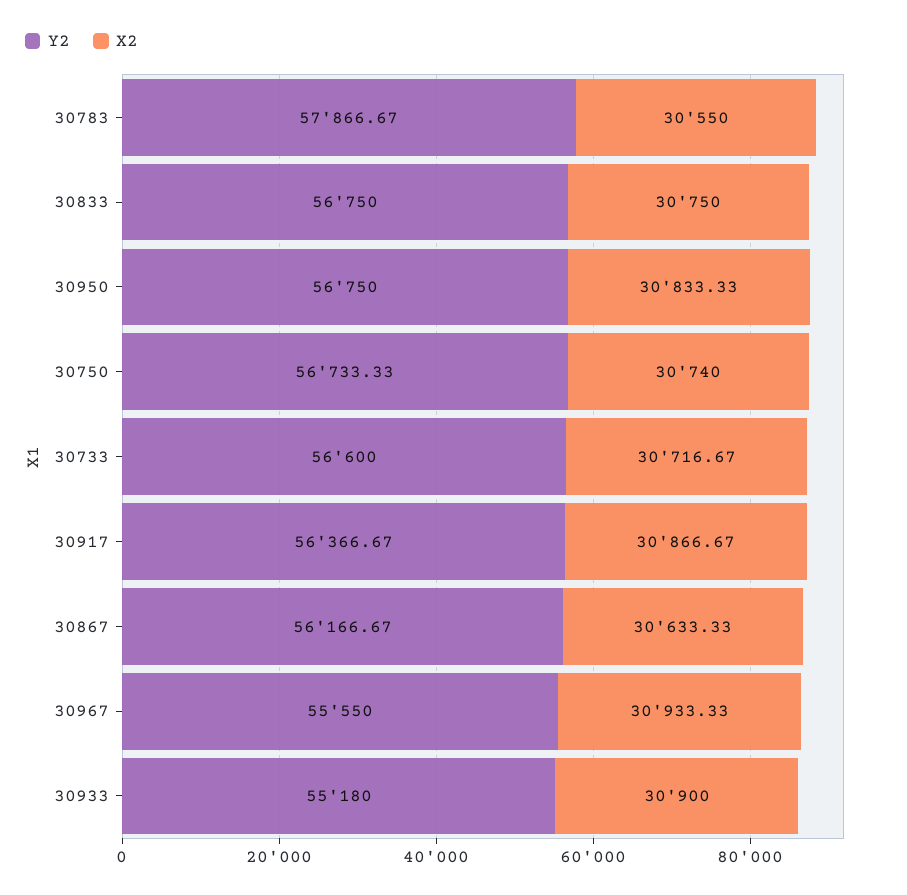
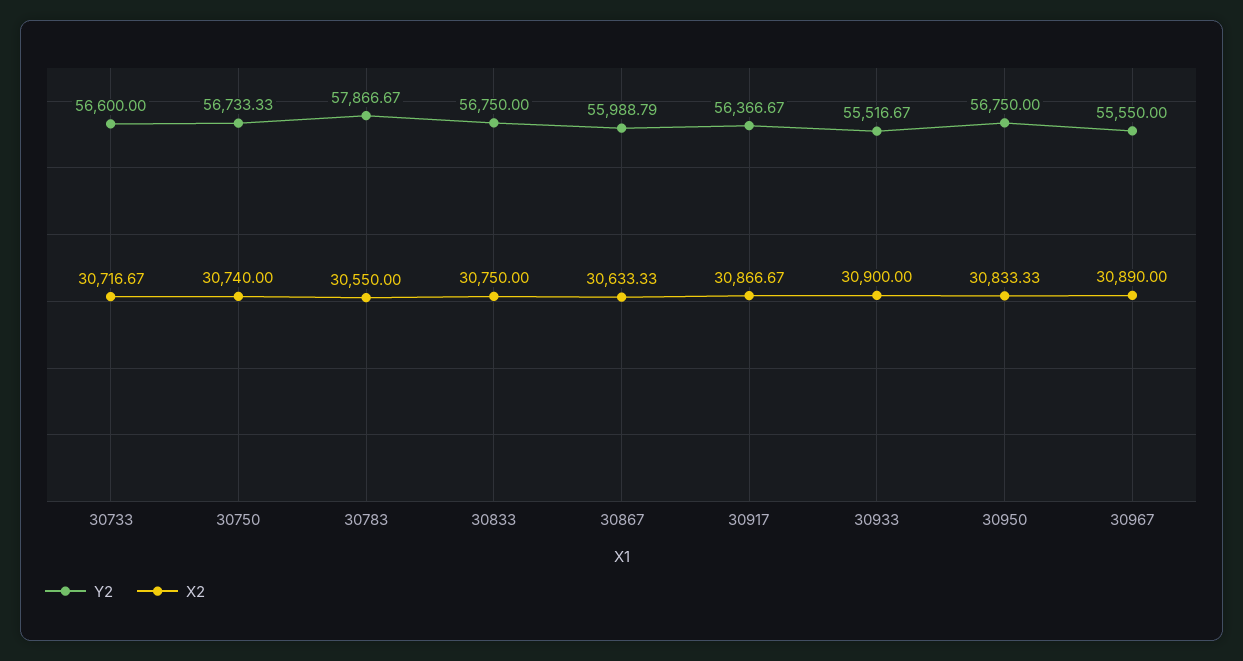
  {
    "Y2": {
      "30783": 57866.67,
      "30833": 56750,
      "30950": 56750,
      "30750": 56733.33,
      "30733": 56600,
      "30917": 56366.67,
-     "30867": 56166.67,
+     "30867": 55988.79,
      "30967": 55550,
-     "30933": 55180
+     "30933": 55516.67
    },
    "X2": {
      "30783": 30550,
      "30833": 30750,
      "30950": 30833.33,
      "30750": 30740,
      "30733": 30716.67,
      "30917": 30866.67,
      "30867": 30633.33,
-     "30967": 30933.33,
+     "30967": 30890,
      "30933": 30900
    }
  }

